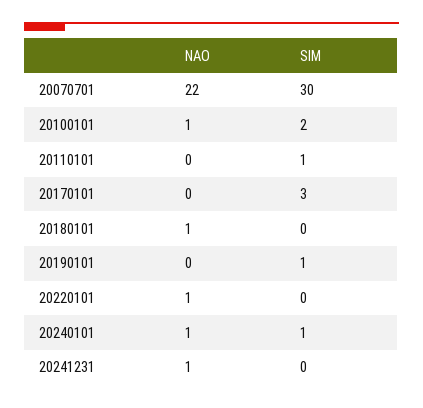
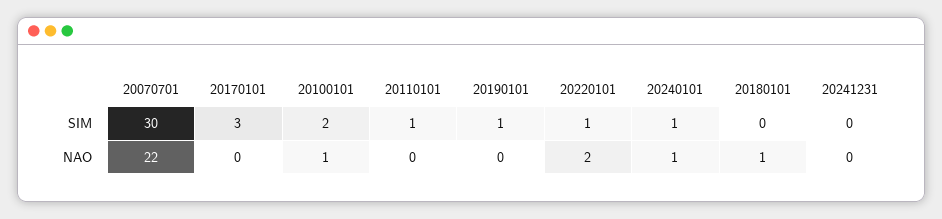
  {
    "NAO": {
      "20070701": 22,
      "20100101": 1,
      "20110101": 0,
      "20170101": 0,
      "20180101": 1,
      "20190101": 0,
-     "20220101": 1,
+     "20220101": 2,
      "20240101": 1,
-     "20241231": 1
+     "20241231": 0
    },
    "SIM": {
      "20070701": 30,
      "20100101": 2,
      "20110101": 1,
      "20170101": 3,
      "20180101": 0,
      "20190101": 1,
-     "20220101": 0,
+     "20220101": 1,
      "20240101": 1,
      "20241231": 0
    }
  }

